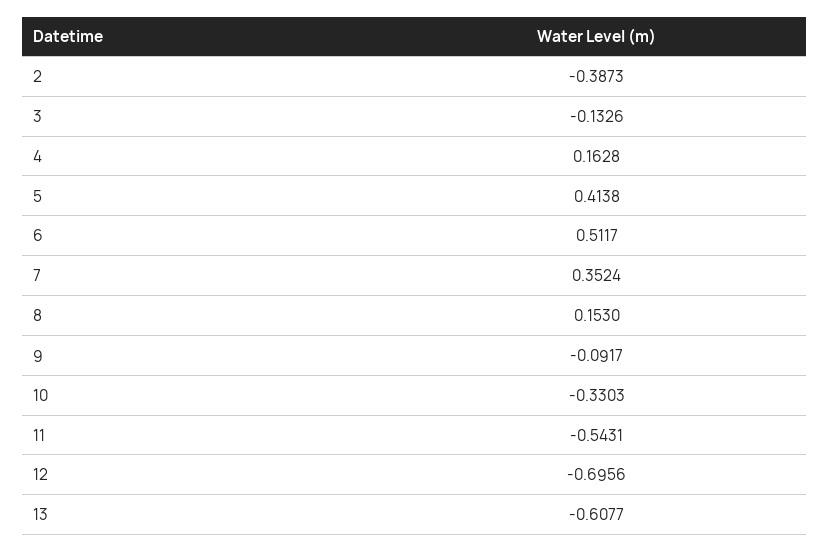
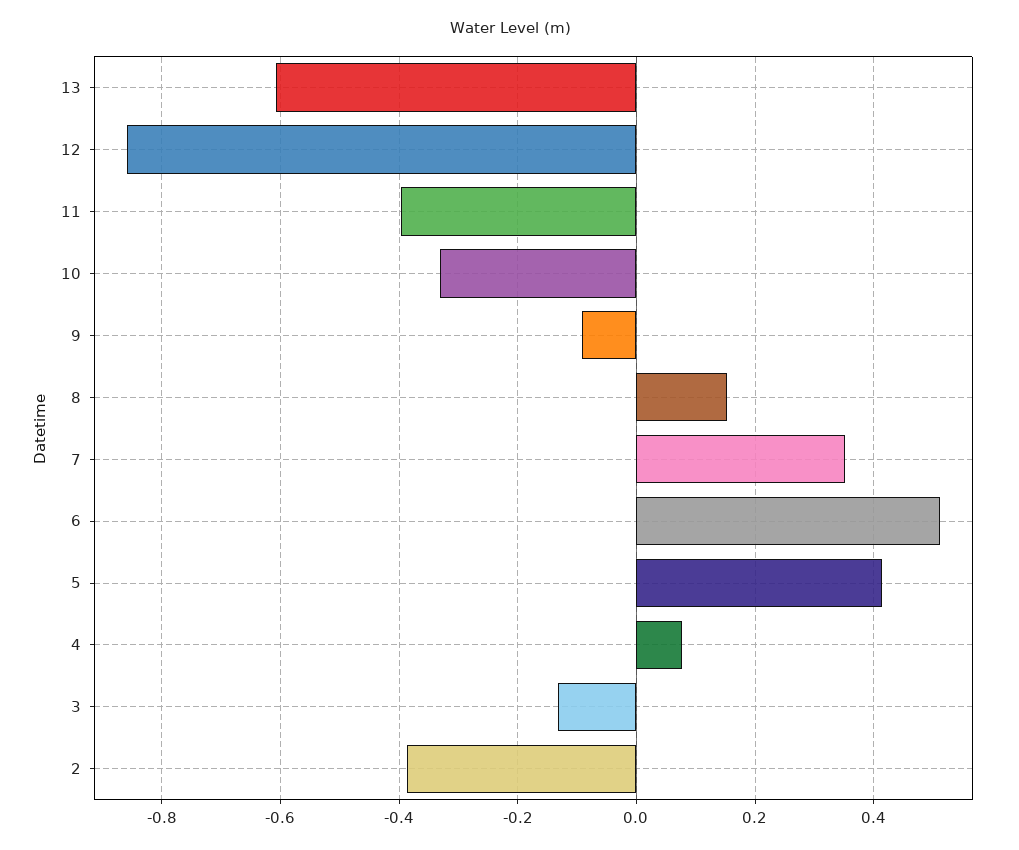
  {
    "2": -0.3873,
    "3": -0.1326,
-   "4": 0.1628,
+   "4": 0.08,
    "5": 0.4138,
    "6": 0.5117,
    "7": 0.3524,
    "8": 0.153,
    "9": -0.0917,
    "10": -0.3303,
-   "11": -0.5431,
+   "11": -0.4,
-   "12": -0.6956,
+   "12": -0.86,
    "13": -0.6077
  }

